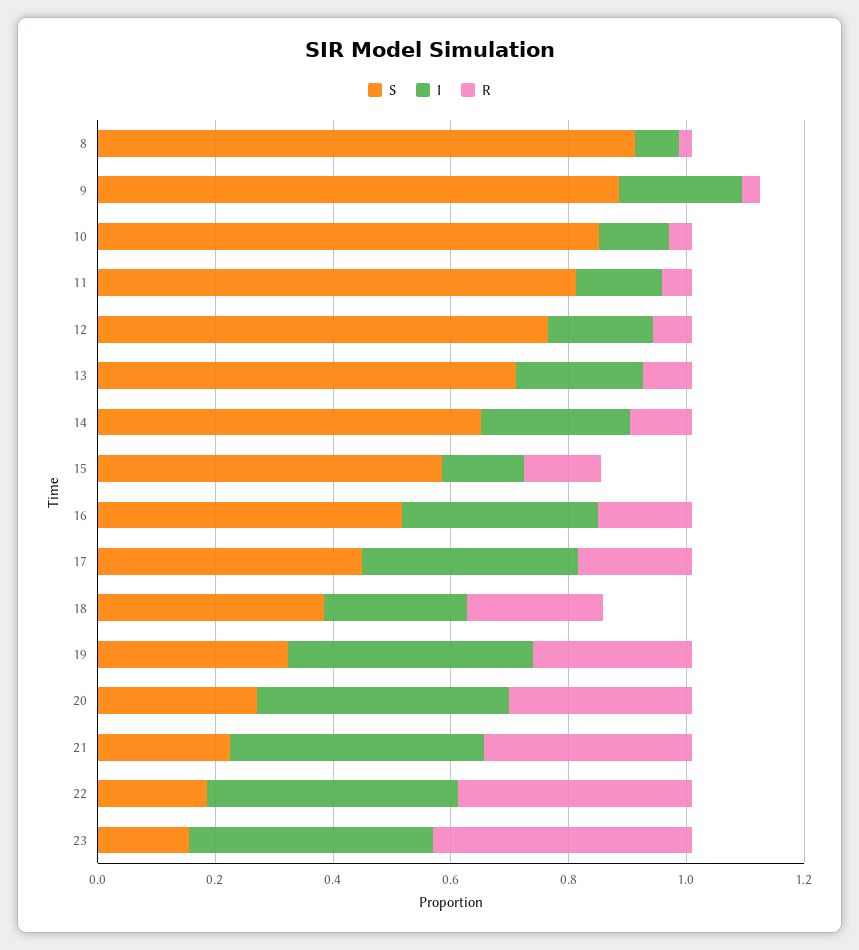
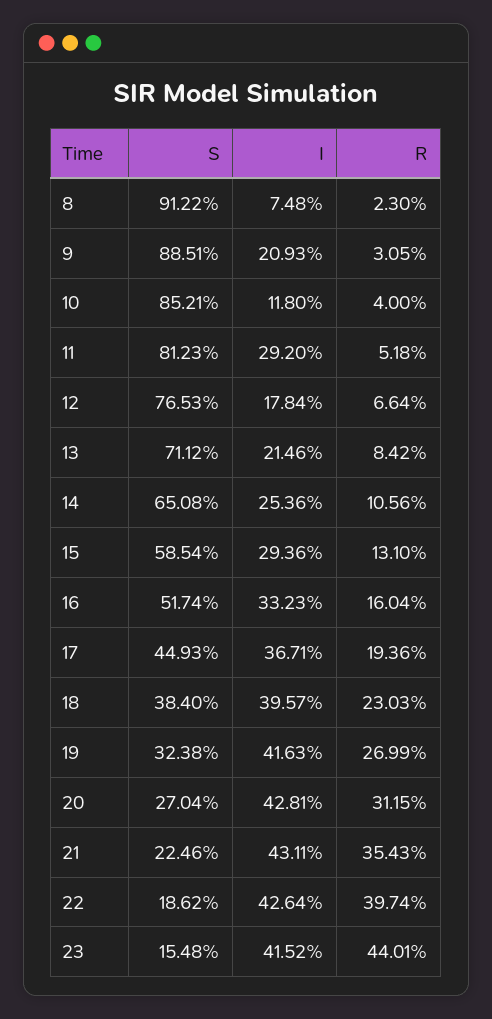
  {
    "S": {
      "8": 0.9122,
      "9": 0.8851,
      "10": 0.8521,
      "11": 0.8123,
      "12": 0.7653,
      "13": 0.7112,
      "14": 0.6508,
      "15": 0.5854,
      "16": 0.5174,
      "17": 0.4493,
      "18": 0.384,
      "19": 0.3238,
      "20": 0.2704,
      "21": 0.2246,
      "22": 0.1862,
      "23": 0.1548
    },
    "I": {
      "8": 0.0748,
      "9": 0.2093,
      "10": 0.118,
-     "11": 0.15,
+     "11": 0.292,
      "12": 0.1784,
      "13": 0.2146,
      "14": 0.2536,
-     "15": 0.15,
+     "15": 0.2936,
      "16": 0.3323,
      "17": 0.3671,
-     "18": 0.25,
+     "18": 0.3957,
      "19": 0.4163,
      "20": 0.4281,
      "21": 0.4311,
      "22": 0.4264,
      "23": 0.4152
    },
    "R": {
      "8": 0.023,
      "9": 0.0305,
      "10": 0.04,
      "11": 0.0518,
      "12": 0.0664,
      "13": 0.0842,
      "14": 0.1056,
      "15": 0.131,
      "16": 0.1604,
      "17": 0.1936,
      "18": 0.2303,
      "19": 0.2699,
      "20": 0.3115,
      "21": 0.3543,
      "22": 0.3974,
      "23": 0.4401
    }
  }

